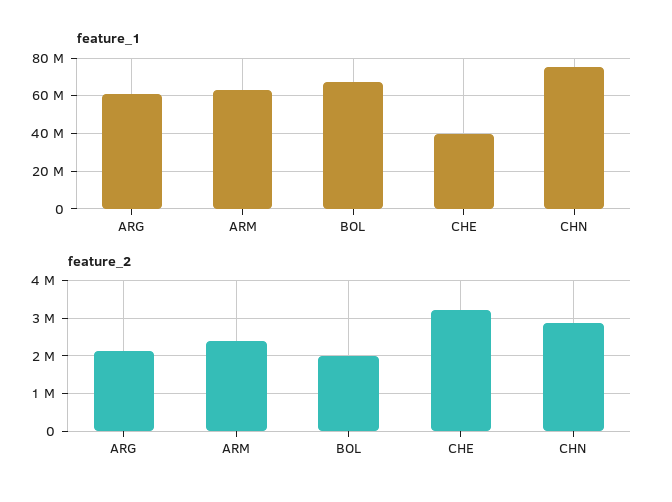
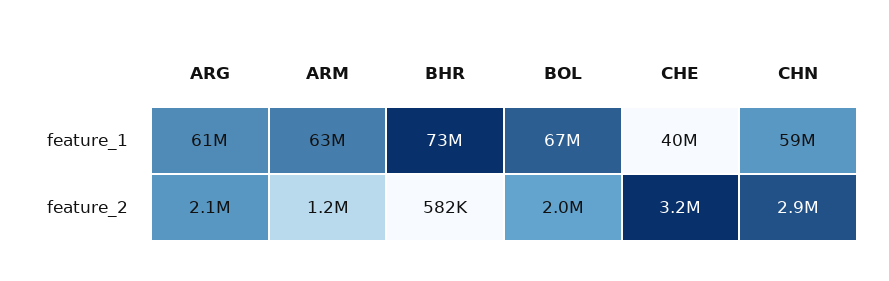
  {
    "feature_1": {
      "ARG": 61000000,
      "ARM": 63000000,
      "BOL": 67000000,
      "CHE": 40000000,
-     "CHN": 75000000
+     "CHN": 59000000,
+     "BHR": 73000000
    },
    "feature_2": {
      "ARG": 2100000,
-     "ARM": 2400000,
+     "ARM": 1200000,
      "BOL": 2000000,
      "CHE": 3200000,
-     "CHN": 2900000
+     "CHN": 2900000,
+     "BHR": 582000
    }
  }

